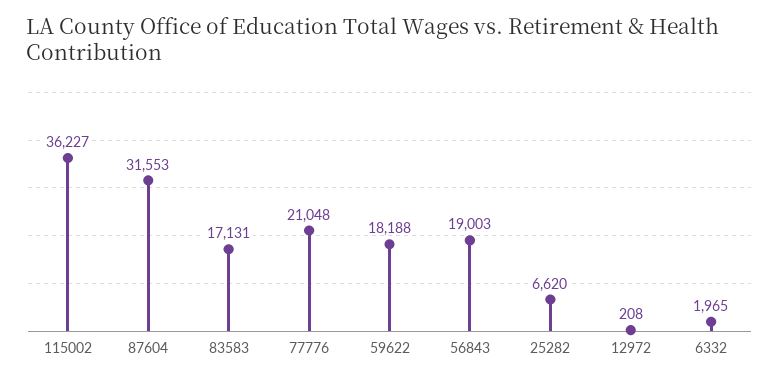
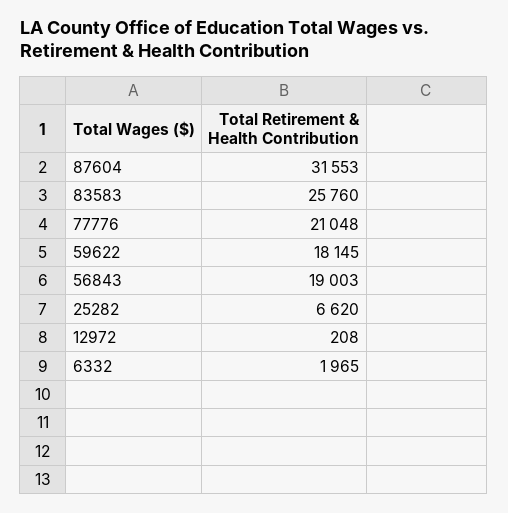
  {
-   "115002": 36227,
    "87604": 31553,
-   "83583": 17131,
+   "83583": 25760,
    "77776": 21048,
-   "59622": 18188,
+   "59622": 18145,
    "56843": 19003,
    "25282": 6620,
    "12972": 208,
    "6332": 1965
  }

